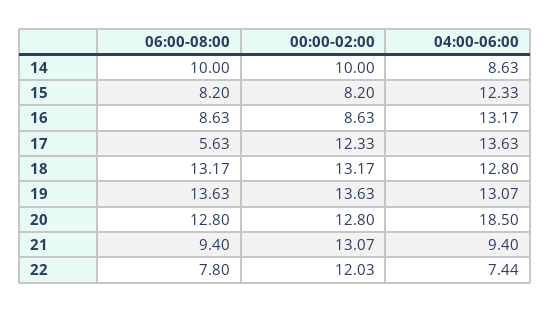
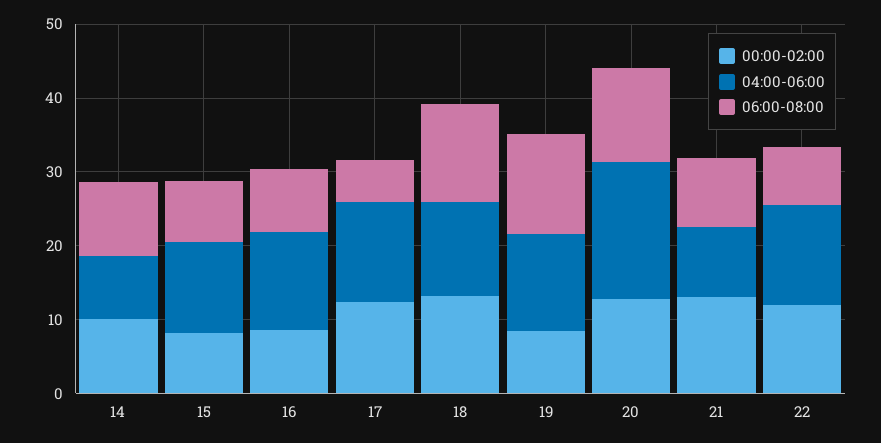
  {
    "06:00-08:00": {
      "14": 10,
      "15": 8.2,
      "16": 8.63,
      "17": 5.63,
      "18": 13.17,
      "19": 13.63,
      "20": 12.8,
      "21": 9.4,
      "22": 7.8
    },
    "00:00-02:00": {
      "14": 10,
      "15": 8.2,
      "16": 8.63,
      "17": 12.33,
      "18": 13.17,
-     "19": 13.63,
+     "19": 8,
      "20": 12.8,
      "21": 13.07,
      "22": 12.03
    },
    "04:00-06:00": {
      "14": 8.63,
      "15": 12.33,
      "16": 13.17,
      "17": 13.63,
      "18": 12.8,
      "19": 13.07,
      "20": 18.5,
      "21": 9.4,
-     "22": 7.44
+     "22": 14
    }
  }

